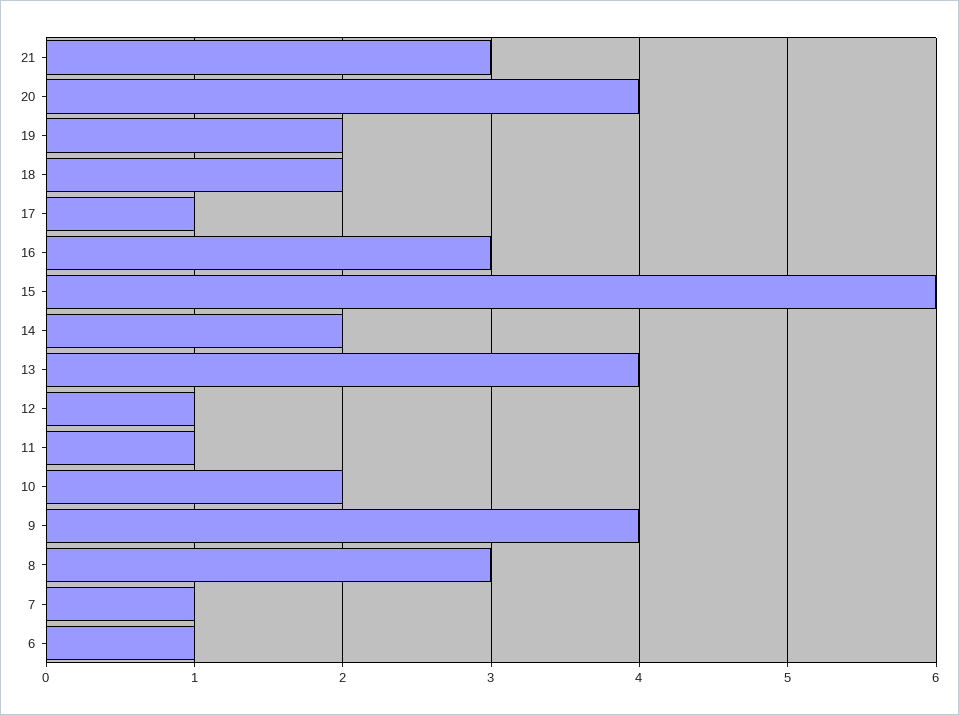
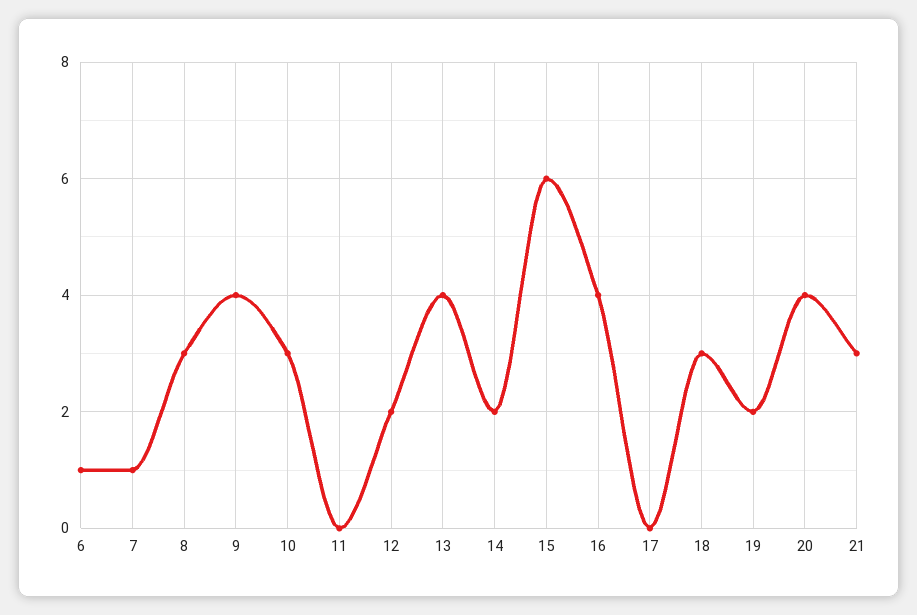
  {
    "21": 3,
    "20": 4,
    "19": 2,
-   "18": 2,
+   "18": 3,
-   "17": 1,
+   "17": 0,
-   "16": 3,
+   "16": 4,
    "15": 6,
    "14": 2,
    "13": 4,
-   "12": 1,
+   "12": 2,
-   "11": 1,
+   "11": 0,
-   "10": 2,
+   "10": 3,
    "9": 4,
    "8": 3,
    "7": 1,
    "6": 1
  }

